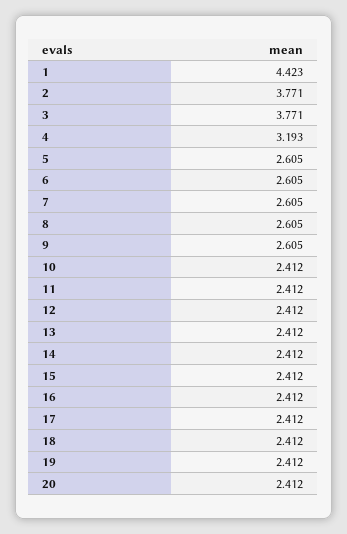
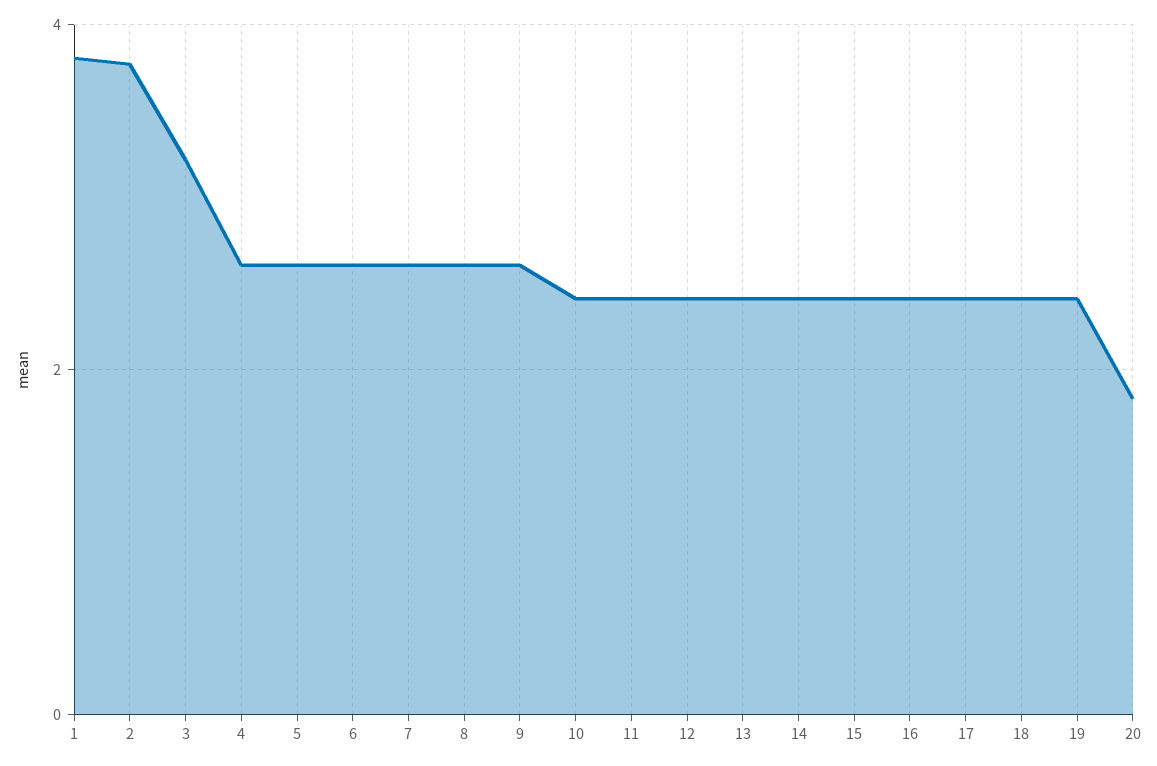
  {
-   "1": 4.423,
+   "1": 3.8,
    "2": 3.771,
-   "3": 3.771,
+   "3": 3.2,
-   "4": 3.193,
+   "4": 2.6,
    "5": 2.605,
    "6": 2.605,
    "7": 2.605,
    "8": 2.605,
    "9": 2.605,
    "10": 2.412,
    "11": 2.412,
    "12": 2.412,
    "13": 2.412,
    "14": 2.412,
    "15": 2.412,
    "16": 2.412,
    "17": 2.412,
    "18": 2.412,
    "19": 2.412,
-   "20": 2.412
+   "20": 1.8
  }

